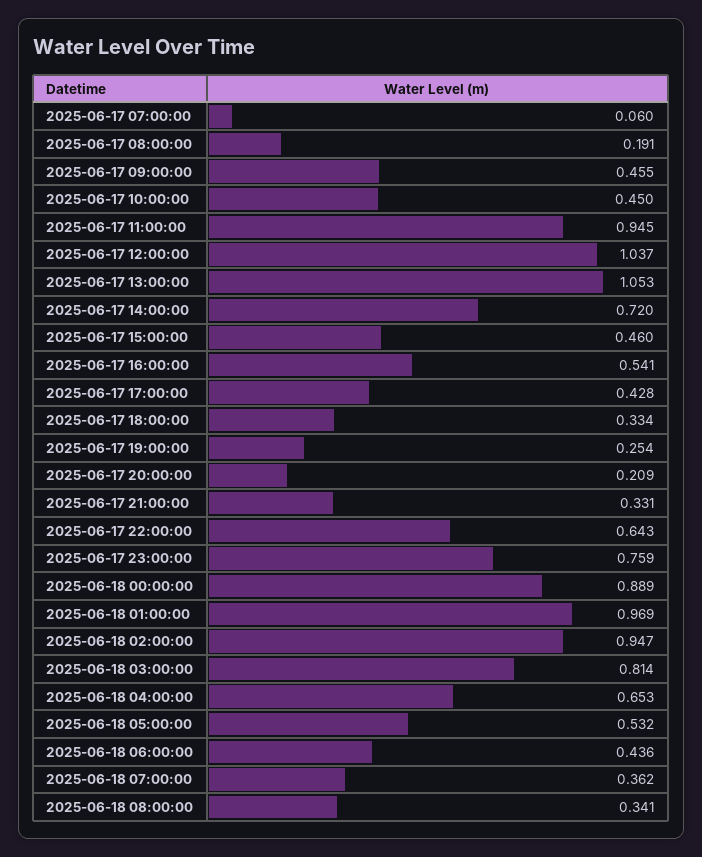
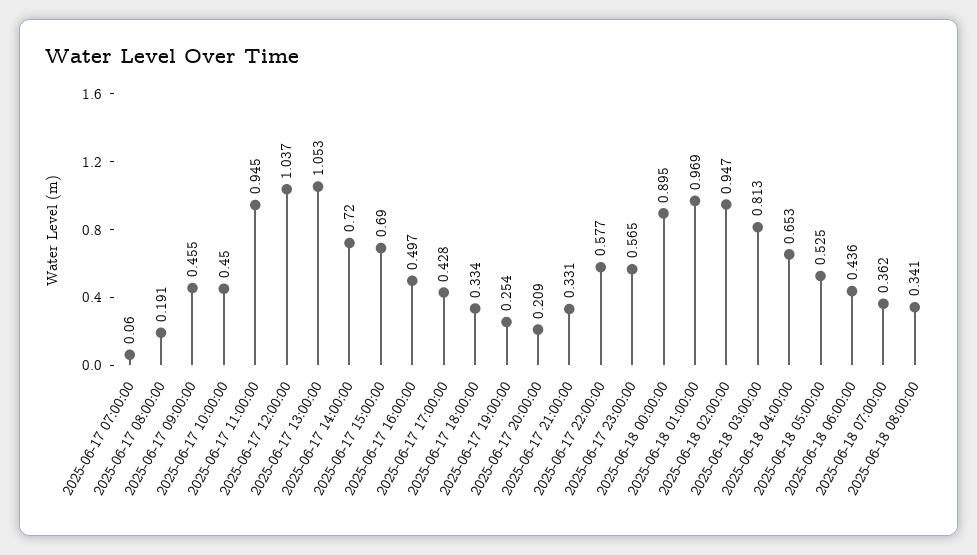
  {
    "2025-06-17 07:00:00": 0.06,
    "2025-06-17 08:00:00": 0.191,
    "2025-06-17 09:00:00": 0.455,
    "2025-06-17 10:00:00": 0.45,
    "2025-06-17 11:00:00": 0.945,
    "2025-06-17 12:00:00": 1.037,
    "2025-06-17 13:00:00": 1.053,
    "2025-06-17 14:00:00": 0.72,
-   "2025-06-17 15:00:00": 0.46,
+   "2025-06-17 15:00:00": 0.69,
-   "2025-06-17 16:00:00": 0.541,
+   "2025-06-17 16:00:00": 0.497,
    "2025-06-17 17:00:00": 0.428,
    "2025-06-17 18:00:00": 0.334,
    "2025-06-17 19:00:00": 0.254,
    "2025-06-17 20:00:00": 0.209,
    "2025-06-17 21:00:00": 0.331,
-   "2025-06-17 22:00:00": 0.643,
+   "2025-06-17 22:00:00": 0.577,
-   "2025-06-17 23:00:00": 0.759,
+   "2025-06-17 23:00:00": 0.565,
-   "2025-06-18 00:00:00": 0.889,
+   "2025-06-18 00:00:00": 0.895,
    "2025-06-18 01:00:00": 0.969,
    "2025-06-18 02:00:00": 0.947,
-   "2025-06-18 03:00:00": 0.814,
+   "2025-06-18 03:00:00": 0.813,
    "2025-06-18 04:00:00": 0.653,
-   "2025-06-18 05:00:00": 0.532,
+   "2025-06-18 05:00:00": 0.525,
    "2025-06-18 06:00:00": 0.436,
    "2025-06-18 07:00:00": 0.362,
    "2025-06-18 08:00:00": 0.341
  }

